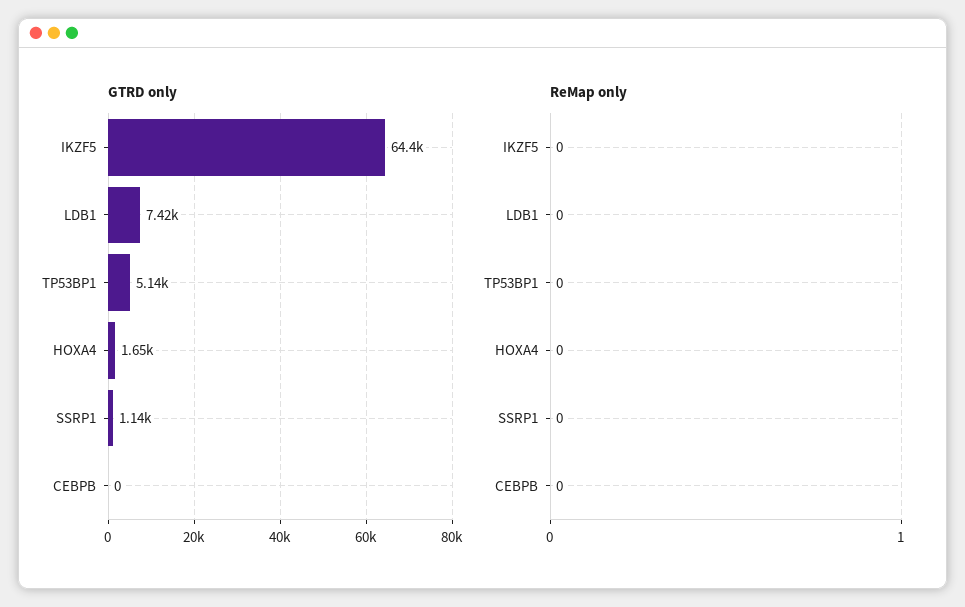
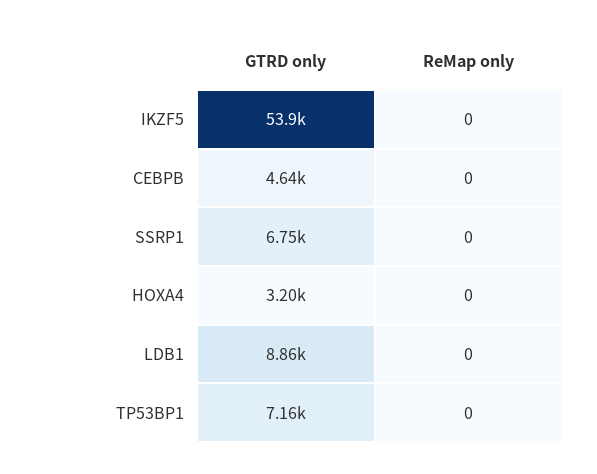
  {
    "GTRD only": {
-     "IKZF5": 64400,
+     "IKZF5": 53900,
-     "LDB1": 7420,
+     "LDB1": 8860,
-     "TP53BP1": 5140,
+     "TP53BP1": 7160,
-     "HOXA4": 1650,
+     "HOXA4": 3200,
-     "SSRP1": 1140,
+     "SSRP1": 6750,
-     "CEBPB": 0
+     "CEBPB": 4640
    },
    "ReMap only": {
      "IKZF5": 0,
      "LDB1": 0,
      "TP53BP1": 0,
      "HOXA4": 0,
      "SSRP1": 0,
      "CEBPB": 0
    }
  }

